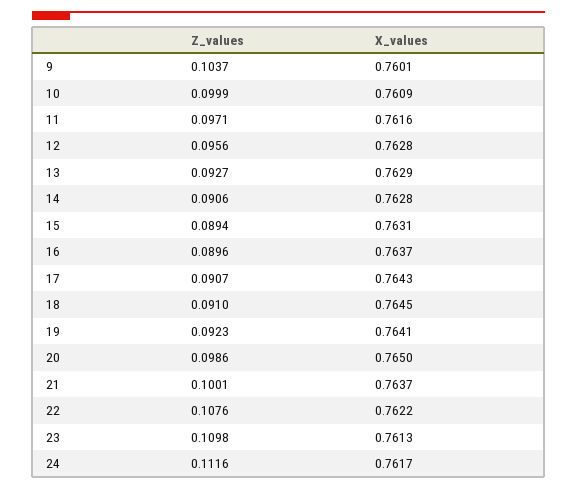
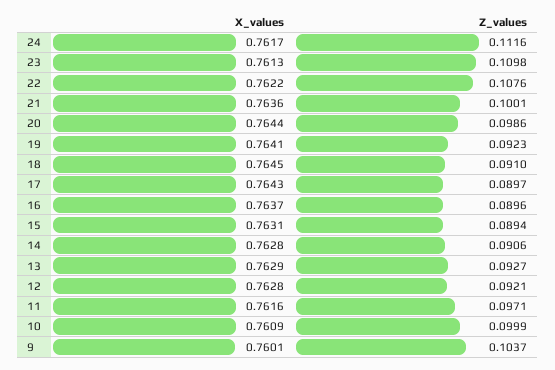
  {
    "Z_values": {
      "9": 0.1037,
      "10": 0.0999,
      "11": 0.0971,
-     "12": 0.0956,
+     "12": 0.0921,
      "13": 0.0927,
      "14": 0.0906,
      "15": 0.0894,
      "16": 0.0896,
-     "17": 0.0907,
+     "17": 0.0897,
      "18": 0.091,
      "19": 0.0923,
      "20": 0.0986,
      "21": 0.1001,
      "22": 0.1076,
      "23": 0.1098,
      "24": 0.1116
    },
    "X_values": {
      "9": 0.7601,
      "10": 0.7609,
      "11": 0.7616,
      "12": 0.7628,
      "13": 0.7629,
      "14": 0.7628,
      "15": 0.7631,
      "16": 0.7637,
      "17": 0.7643,
      "18": 0.7645,
      "19": 0.7641,
-     "20": 0.765,
+     "20": 0.7644,
-     "21": 0.7637,
+     "21": 0.7636,
      "22": 0.7622,
      "23": 0.7613,
      "24": 0.7617
    }
  }

